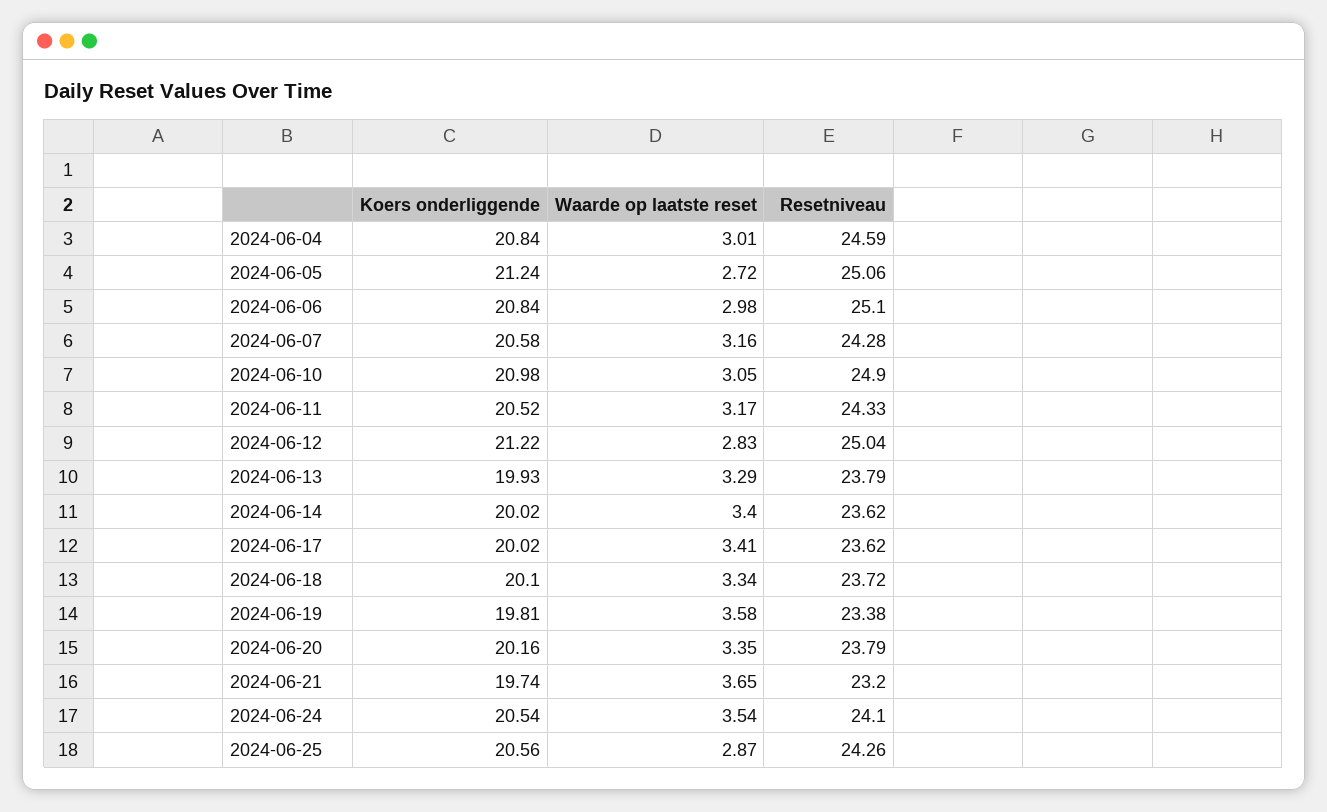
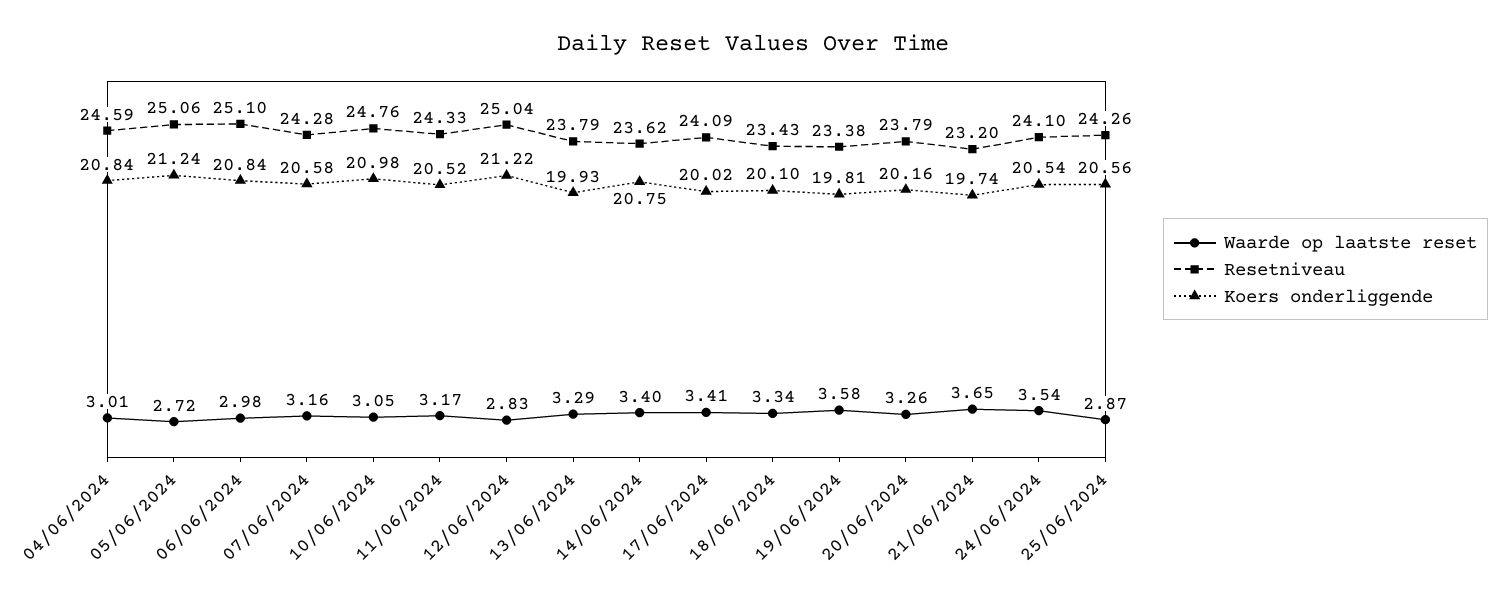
  {
    "Koers onderliggende": {
      "2024-06-04": 20.84,
      "2024-06-05": 21.24,
      "2024-06-06": 20.84,
      "2024-06-07": 20.58,
      "2024-06-10": 20.98,
      "2024-06-11": 20.52,
      "2024-06-12": 21.22,
      "2024-06-13": 19.93,
-     "2024-06-14": 20.02,
+     "2024-06-14": 20.75,
      "2024-06-17": 20.02,
      "2024-06-18": 20.1,
      "2024-06-19": 19.81,
      "2024-06-20": 20.16,
      "2024-06-21": 19.74,
      "2024-06-24": 20.54,
      "2024-06-25": 20.56
    },
    "Waarde op laatste reset": {
      "2024-06-04": 3.01,
      "2024-06-05": 2.72,
      "2024-06-06": 2.98,
      "2024-06-07": 3.16,
      "2024-06-10": 3.05,
      "2024-06-11": 3.17,
      "2024-06-12": 2.83,
      "2024-06-13": 3.29,
      "2024-06-14": 3.4,
      "2024-06-17": 3.41,
      "2024-06-18": 3.34,
      "2024-06-19": 3.58,
-     "2024-06-20": 3.35,
+     "2024-06-20": 3.26,
      "2024-06-21": 3.65,
      "2024-06-24": 3.54,
      "2024-06-25": 2.87
    },
    "Resetniveau": {
      "2024-06-04": 24.59,
      "2024-06-05": 25.06,
      "2024-06-06": 25.1,
      "2024-06-07": 24.28,
-     "2024-06-10": 24.9,
+     "2024-06-10": 24.76,
      "2024-06-11": 24.33,
      "2024-06-12": 25.04,
      "2024-06-13": 23.79,
      "2024-06-14": 23.62,
-     "2024-06-17": 23.62,
+     "2024-06-17": 24.09,
-     "2024-06-18": 23.72,
+     "2024-06-18": 23.43,
      "2024-06-19": 23.38,
      "2024-06-20": 23.79,
      "2024-06-21": 23.2,
      "2024-06-24": 24.1,
      "2024-06-25": 24.26
    }
  }

